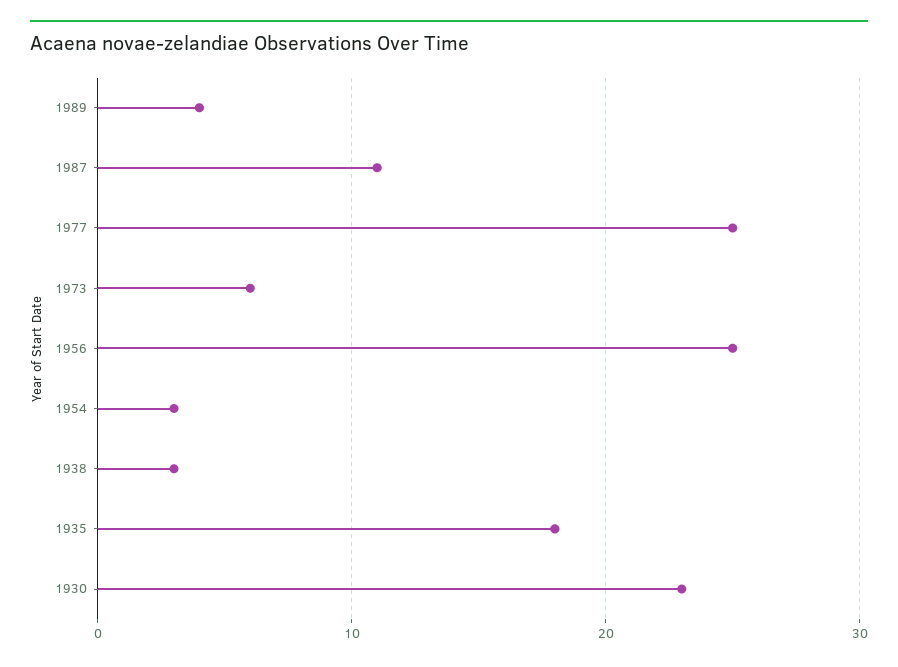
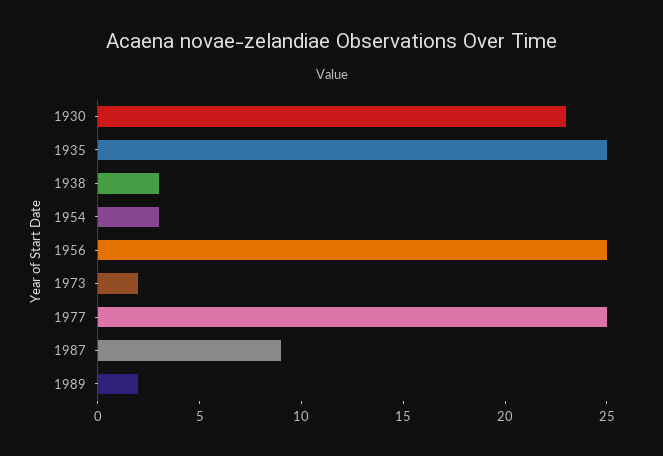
  {
-   "1989": 4,
+   "1989": 2,
-   "1987": 11,
+   "1987": 9,
    "1977": 25,
-   "1973": 6,
+   "1973": 2,
    "1956": 25,
    "1954": 3,
    "1938": 3,
-   "1935": 18,
+   "1935": 25,
    "1930": 23
  }

